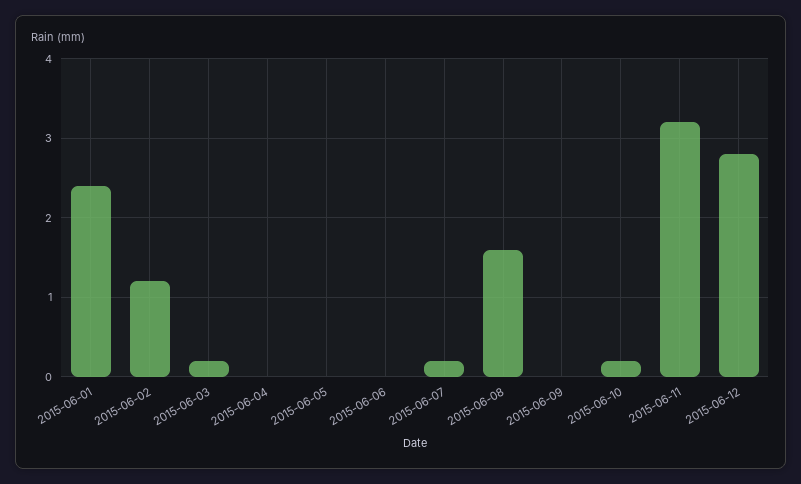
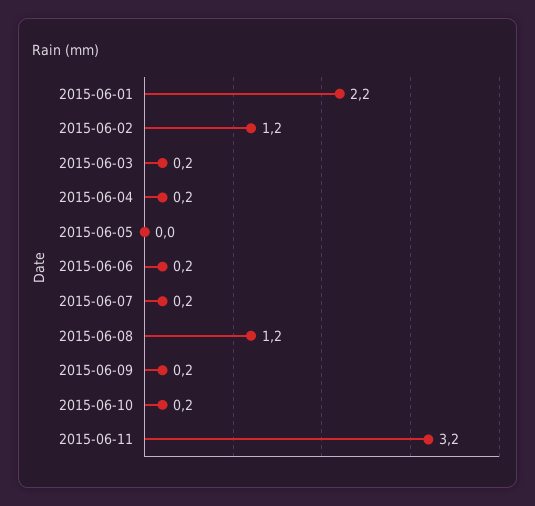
  {
-   "2015-06-01": 2.4,
+   "2015-06-01": 2.2,
    "2015-06-02": 1.2,
    "2015-06-03": 0.2,
-   "2015-06-04": 0,
+   "2015-06-04": 0.2,
    "2015-06-05": 0,
-   "2015-06-06": 0,
+   "2015-06-06": 0.2,
    "2015-06-07": 0.2,
-   "2015-06-08": 1.6,
+   "2015-06-08": 1.2,
-   "2015-06-09": 0,
+   "2015-06-09": 0.2,
    "2015-06-10": 0.2,
-   "2015-06-11": 3.2,
+   "2015-06-11": 3.2
-   "2015-06-12": 2.8
  }

